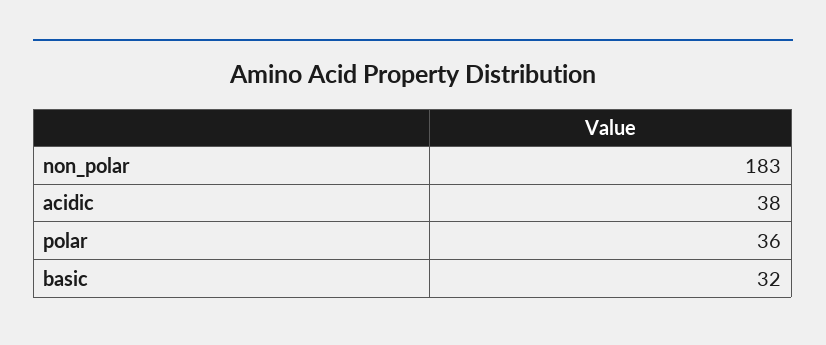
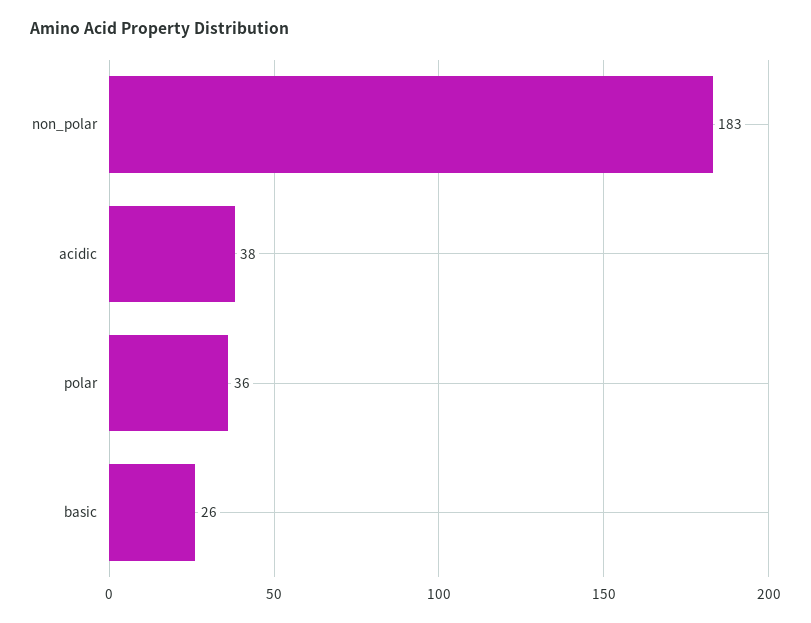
  {
    "non_polar": 183,
    "acidic": 38,
    "polar": 36,
-   "basic": 32
+   "basic": 26
  }

